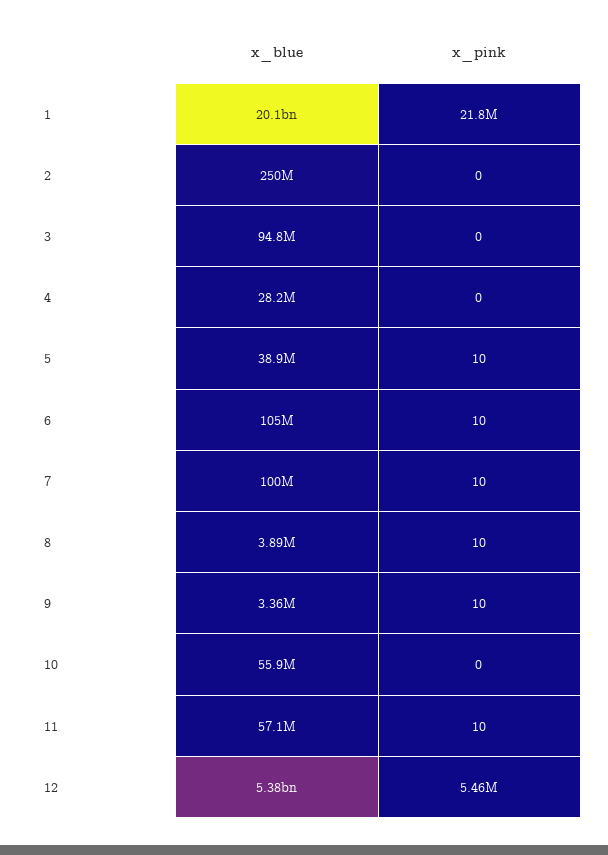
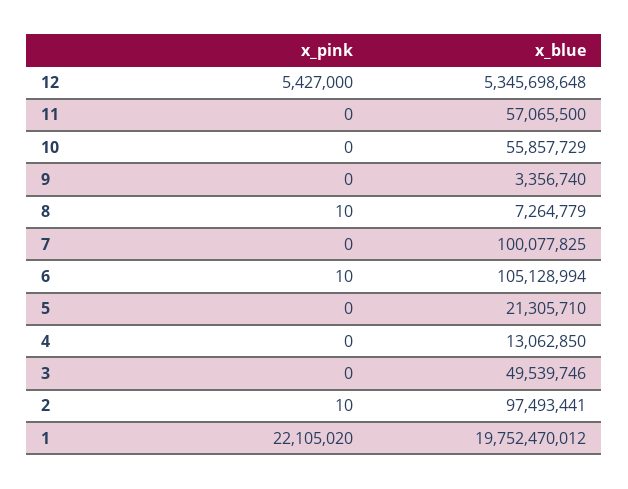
  {
    "x_blue": {
-     "1": 20100000000,
+     "1": 19752470012,
-     "2": 250000000,
+     "2": 97493441,
-     "3": 94800000,
+     "3": 49539746,
-     "4": 28200000,
+     "4": 13062850,
-     "5": 38900000,
+     "5": 21305710,
      "6": 105128994,
      "7": 100077825,
-     "8": 3890000,
+     "8": 7264779,
      "9": 3356740,
      "10": 55857729,
      "11": 57065500,
-     "12": 5380000000
+     "12": 5345698648
    },
    "x_pink": {
-     "1": 21800000,
+     "1": 22105020,
-     "2": 0,
+     "2": 10,
      "3": 0,
      "4": 0,
-     "5": 10,
+     "5": 0,
      "6": 10,
-     "7": 10,
+     "7": 0,
      "8": 10,
-     "9": 10,
+     "9": 0,
      "10": 0,
-     "11": 10,
+     "11": 0,
-     "12": 5460000
+     "12": 5427000
    }
  }

